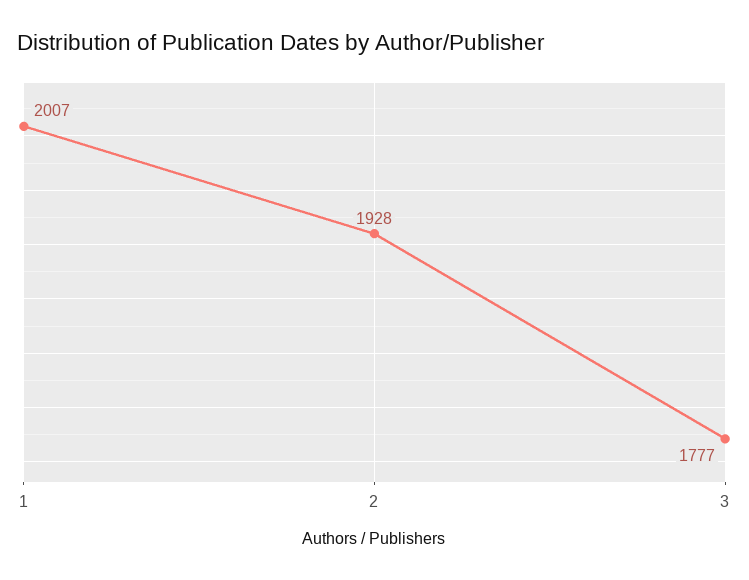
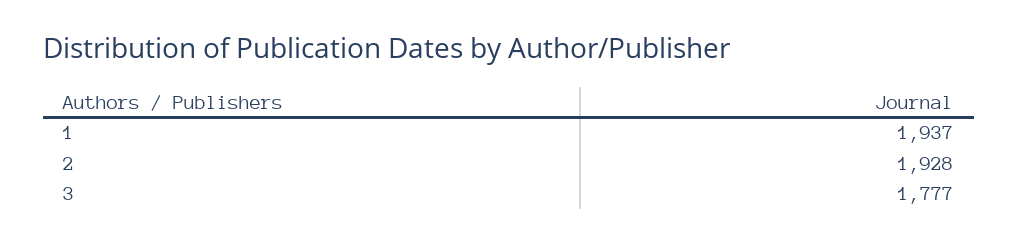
  {
-   "1": 2007,
+   "1": 1937,
    "2": 1928,
    "3": 1777
  }

